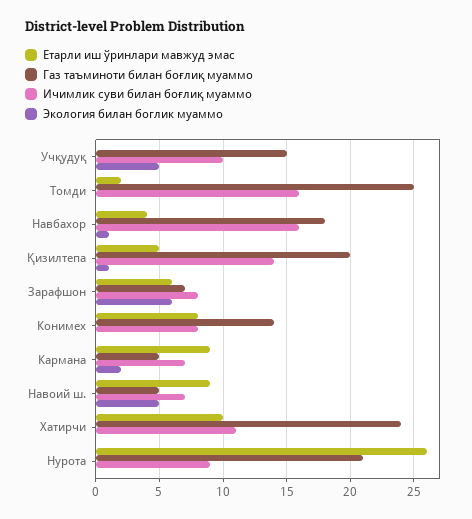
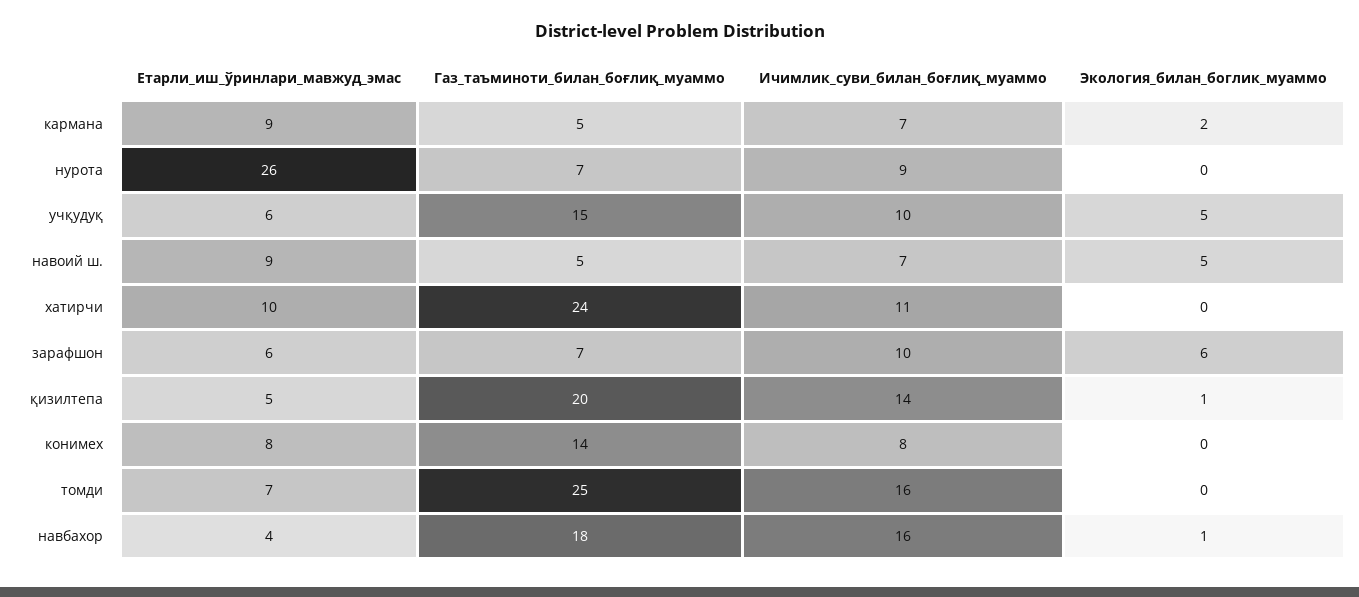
  {
    "Етарли иш ўринлари мавжуд эмас": {
-     "Учқудуқ": 0,
+     "Учқудуқ": 6,
-     "Томди": 2,
+     "Томди": 7,
      "Навбахор": 4,
      "Қизилтепа": 5,
      "Зарафшон": 6,
      "Конимех": 8,
      "Кармана": 9,
      "Навоий ш.": 9,
      "Хатирчи": 10,
      "Нурота": 26
    },
    "Газ таъминоти билан боғлиқ муаммо": {
      "Учқудуқ": 15,
      "Томди": 25,
      "Навбахор": 18,
      "Қизилтепа": 20,
      "Зарафшон": 7,
      "Конимех": 14,
      "Кармана": 5,
      "Навоий ш.": 5,
      "Хатирчи": 24,
-     "Нурота": 21
+     "Нурота": 7
    },
    "Ичимлик суви билан боғлиқ муаммо": {
      "Учқудуқ": 10,
      "Томди": 16,
      "Навбахор": 16,
      "Қизилтепа": 14,
-     "Зарафшон": 8,
+     "Зарафшон": 10,
      "Конимех": 8,
      "Кармана": 7,
      "Навоий ш.": 7,
      "Хатирчи": 11,
      "Нурота": 9
    },
    "Экология билан боглик муаммо": {
      "Учқудуқ": 5,
      "Томди": 0,
      "Навбахор": 1,
      "Қизилтепа": 1,
      "Зарафшон": 6,
      "Конимех": 0,
      "Кармана": 2,
      "Навоий ш.": 5,
      "Хатирчи": 0,
      "Нурота": 0
    }
  }

